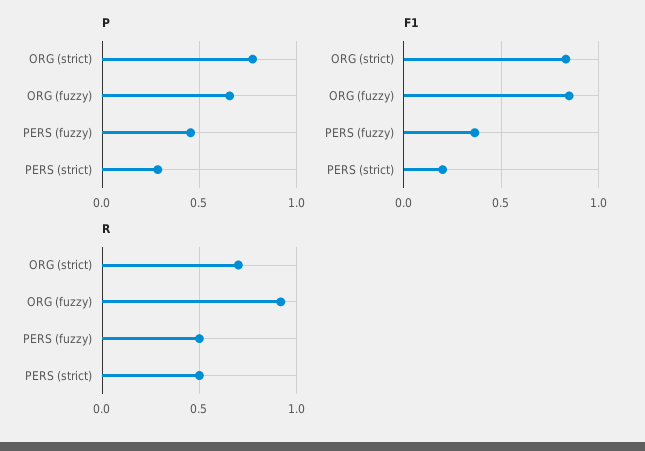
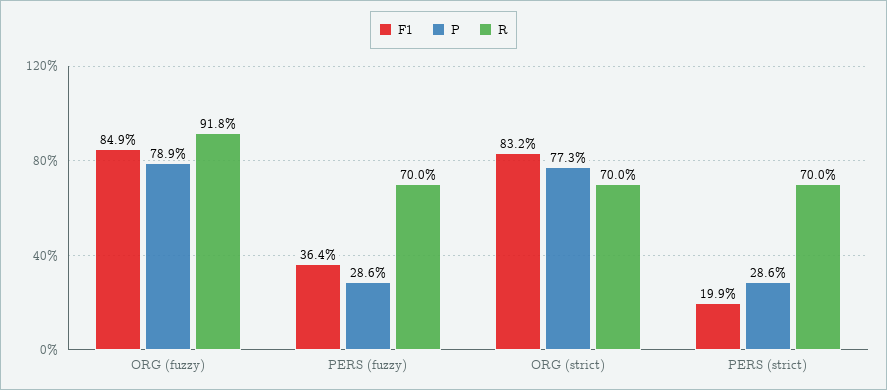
  {
    "P": {
      "ORG (strict)": 0.773,
-     "ORG (fuzzy)": 0.65,
+     "ORG (fuzzy)": 0.789,
-     "PERS (fuzzy)": 0.45,
+     "PERS (fuzzy)": 0.286,
      "PERS (strict)": 0.286
    },
    "F1": {
      "ORG (strict)": 0.832,
      "ORG (fuzzy)": 0.849,
      "PERS (fuzzy)": 0.364,
      "PERS (strict)": 0.199
    },
    "R": {
      "ORG (strict)": 0.7,
      "ORG (fuzzy)": 0.918,
-     "PERS (fuzzy)": 0.5,
+     "PERS (fuzzy)": 0.7,
-     "PERS (strict)": 0.5
+     "PERS (strict)": 0.7
    }
  }

